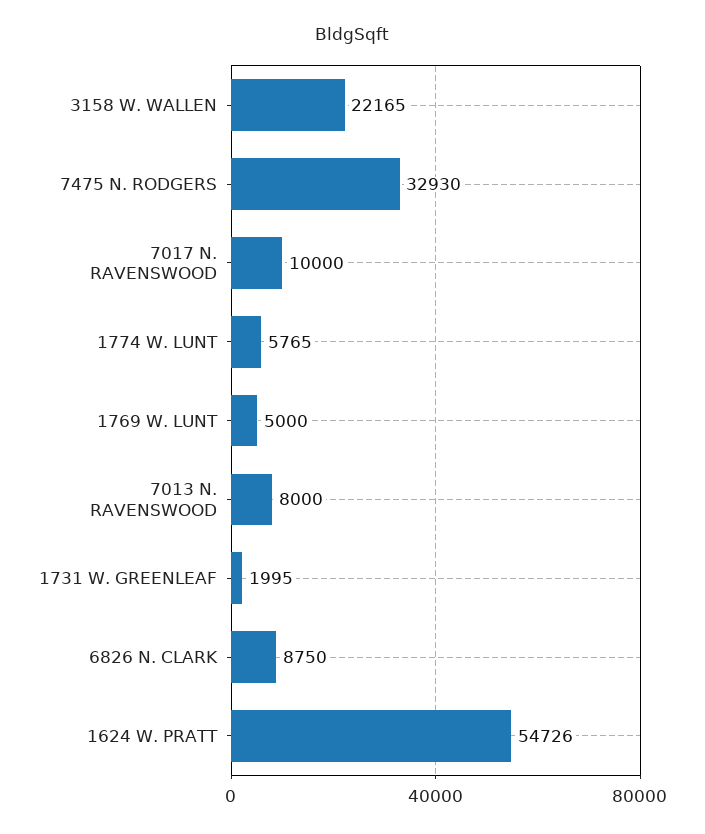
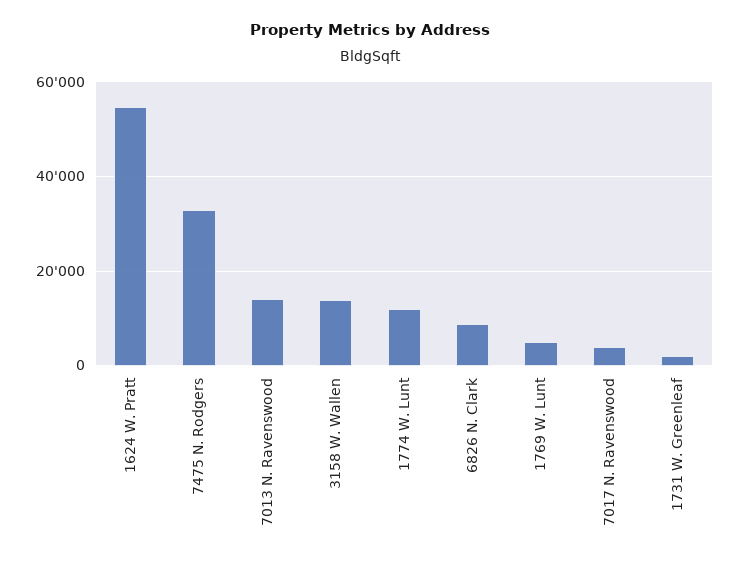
  {
-   "3158 W. WALLEN": 22165,
+   "3158 W. WALLEN": 14000,
    "7475 N. RODGERS": 32930,
-   "7017 N. RAVENSWOOD": 10000,
+   "7017 N. RAVENSWOOD": 4000,
-   "1774 W. LUNT": 5765,
+   "1774 W. LUNT": 12000,
    "1769 W. LUNT": 5000,
-   "7013 N. RAVENSWOOD": 8000,
+   "7013 N. RAVENSWOOD": 14000,
    "1731 W. GREENLEAF": 1995,
    "6826 N. CLARK": 8750,
    "1624 W. PRATT": 54726
  }

